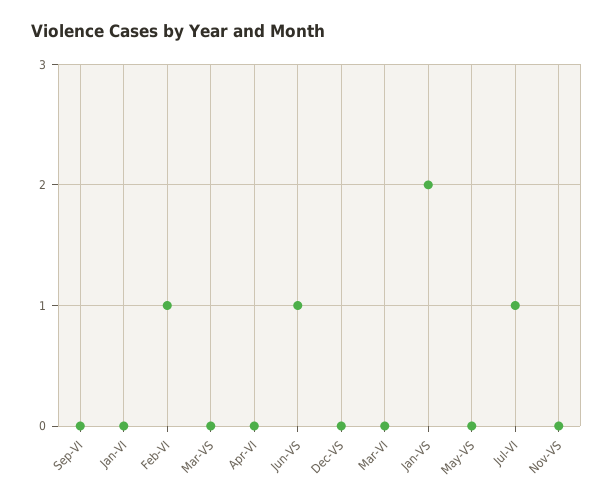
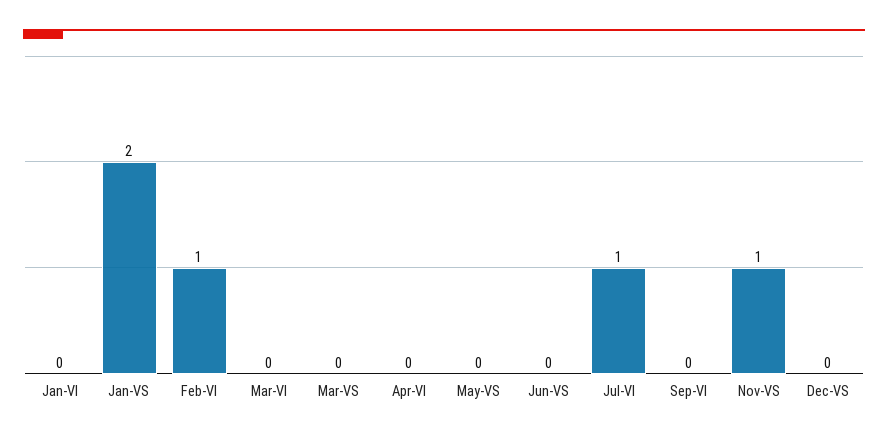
  {
    "Sep-VI": 0,
    "Jan-VI": 0,
    "Feb-VI": 1,
    "Mar-VS": 0,
    "Apr-VI": 0,
-   "Jun-VS": 1,
+   "Jun-VS": 0,
    "Dec-VS": 0,
    "Mar-VI": 0,
    "Jan-VS": 2,
    "May-VS": 0,
    "Jul-VI": 1,
-   "Nov-VS": 0
+   "Nov-VS": 1
  }

